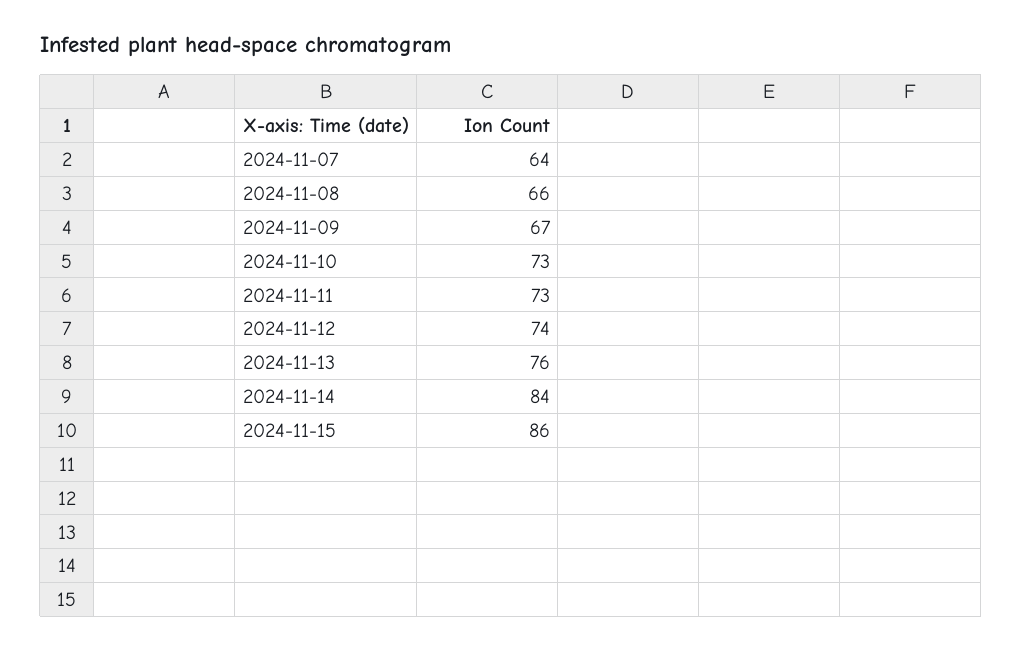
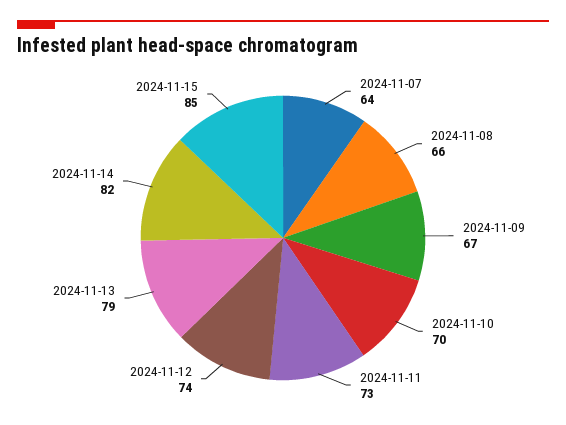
  {
    "2024-11-07": 64,
    "2024-11-08": 66,
    "2024-11-09": 67,
-   "2024-11-10": 73,
+   "2024-11-10": 70,
    "2024-11-11": 73,
    "2024-11-12": 74,
-   "2024-11-13": 76,
+   "2024-11-13": 79,
-   "2024-11-14": 84,
+   "2024-11-14": 82,
-   "2024-11-15": 86
+   "2024-11-15": 85
  }

